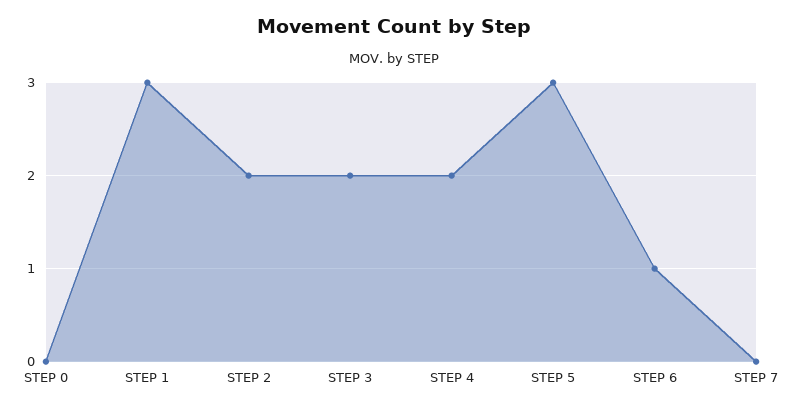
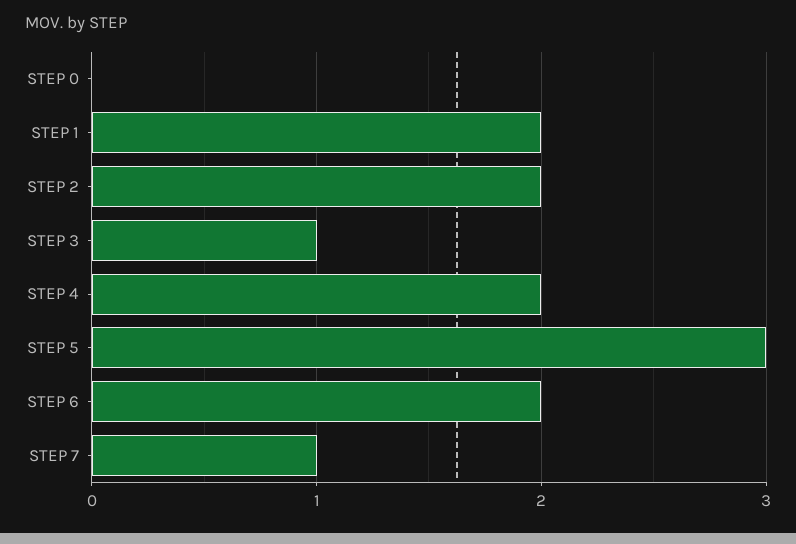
  {
    "STEP 0": 0,
-   "STEP 1": 3,
+   "STEP 1": 2,
    "STEP 2": 2,
-   "STEP 3": 2,
+   "STEP 3": 1,
    "STEP 4": 2,
    "STEP 5": 3,
-   "STEP 6": 1,
+   "STEP 6": 2,
-   "STEP 7": 0
+   "STEP 7": 1
  }

